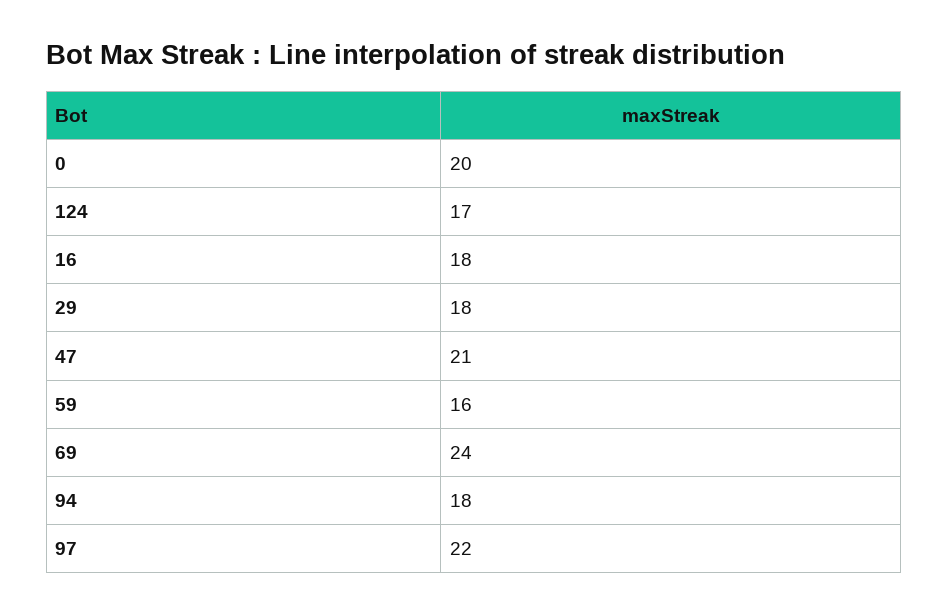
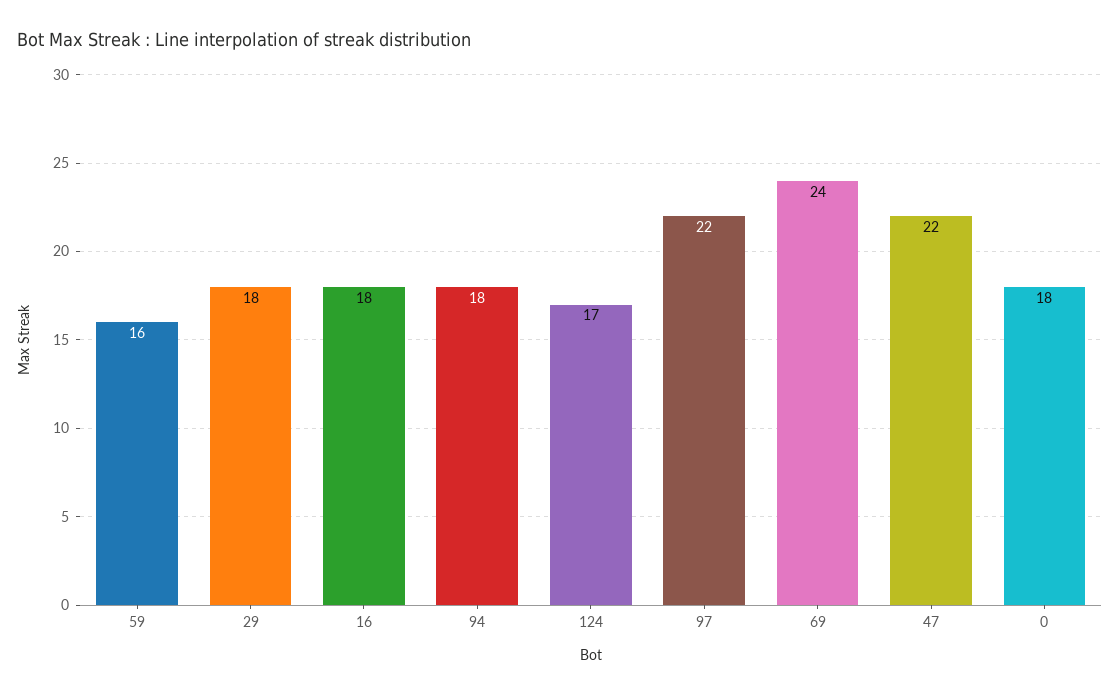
  {
-   "0": 20,
+   "0": 18,
    "124": 17,
    "16": 18,
    "29": 18,
-   "47": 21,
+   "47": 22,
    "59": 16,
    "69": 24,
    "94": 18,
    "97": 22
  }

